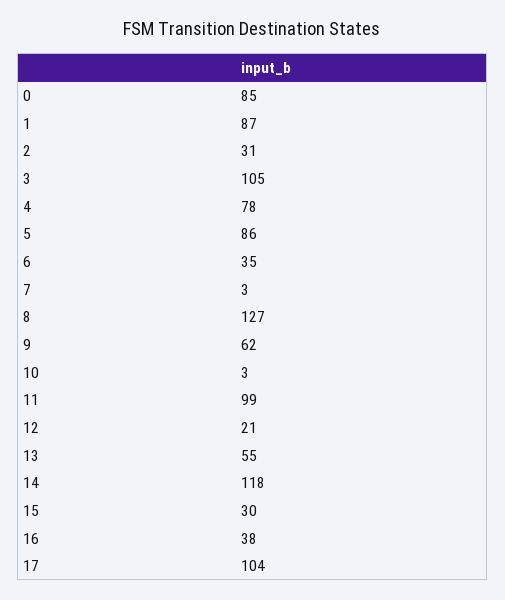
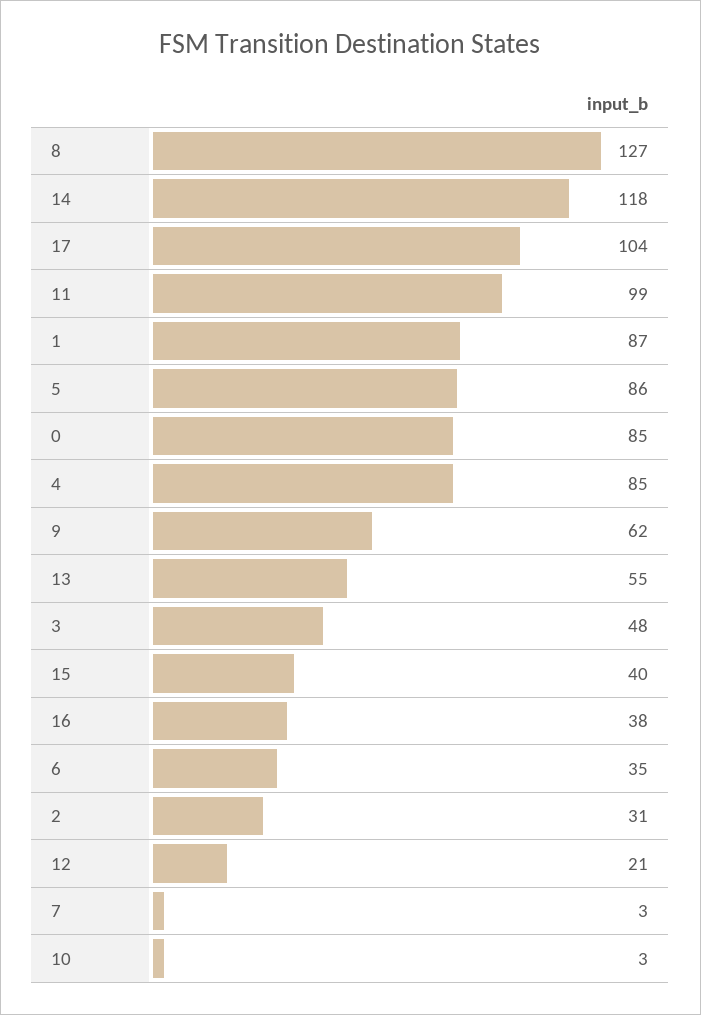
  {
    "0": 85,
    "1": 87,
    "2": 31,
-   "3": 105,
+   "3": 48,
-   "4": 78,
+   "4": 85,
    "5": 86,
    "6": 35,
    "7": 3,
    "8": 127,
    "9": 62,
    "10": 3,
    "11": 99,
    "12": 21,
    "13": 55,
    "14": 118,
-   "15": 30,
+   "15": 40,
    "16": 38,
    "17": 104
  }

